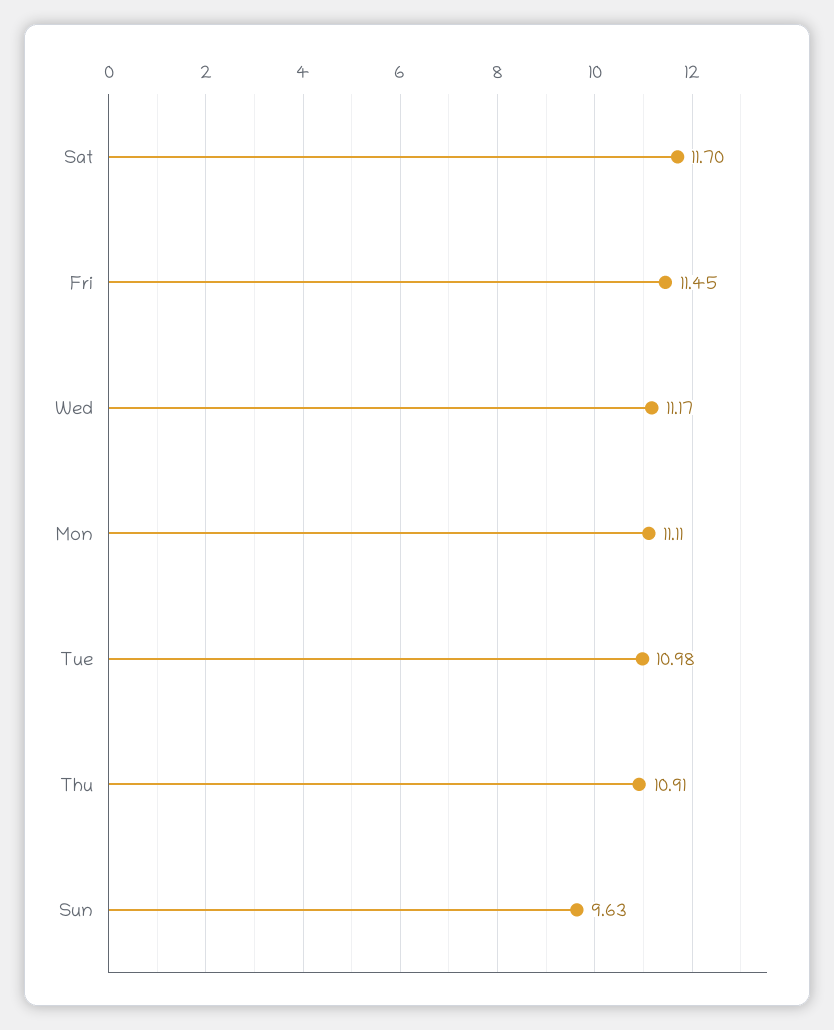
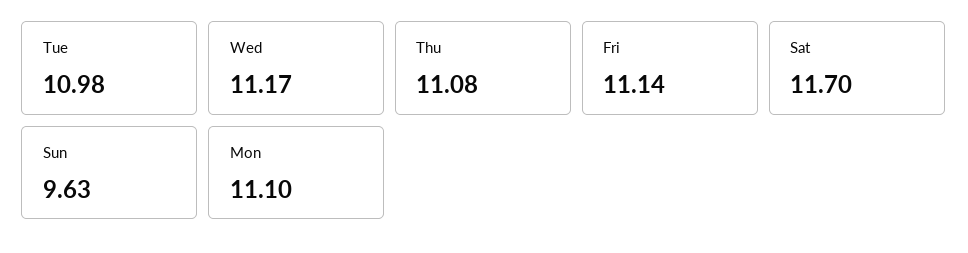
  {
    "Sat": 11.7,
-   "Fri": 11.45,
+   "Fri": 11.14,
    "Wed": 11.17,
-   "Mon": 11.11,
+   "Mon": 11.1,
    "Tue": 10.98,
-   "Thu": 10.91,
+   "Thu": 11.08,
    "Sun": 9.63
  }

